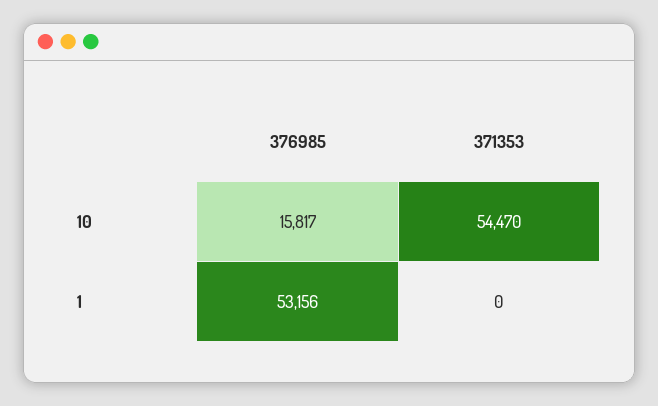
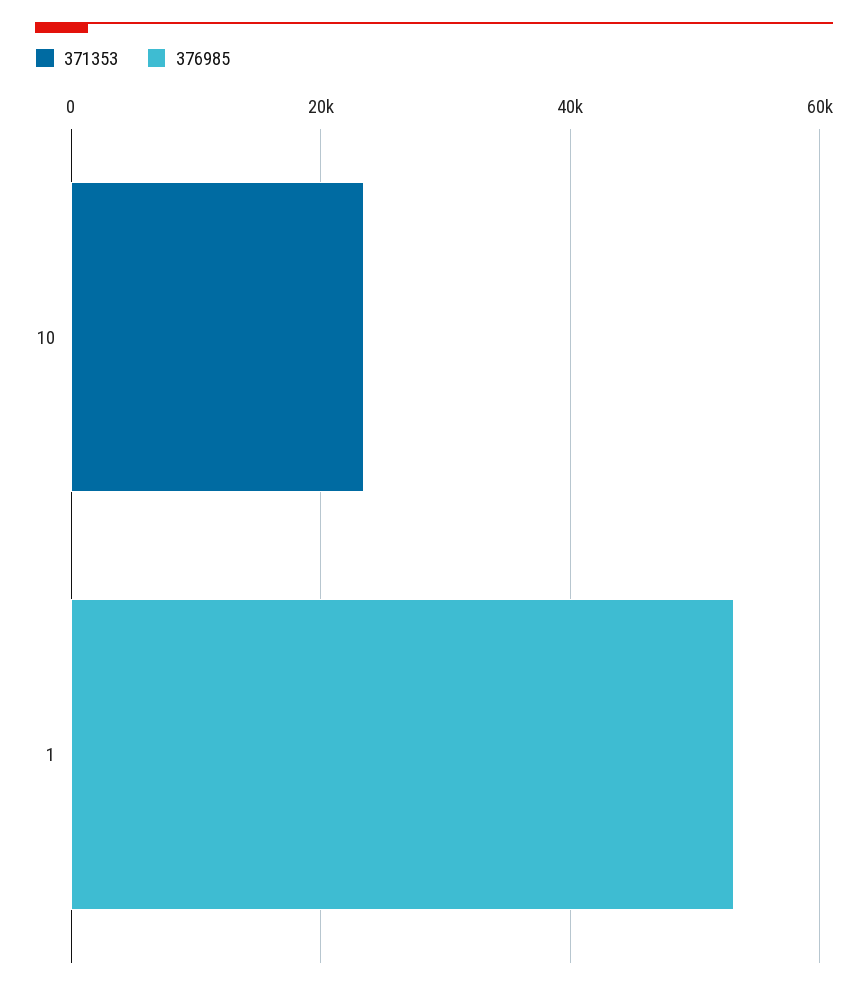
  {
    "376985": {
-     "10": 15817,
+     "10": 0,
      "1": 53156
    },
    "371353": {
-     "10": 54470,
+     "10": 25000,
      "1": 0
    }
  }

